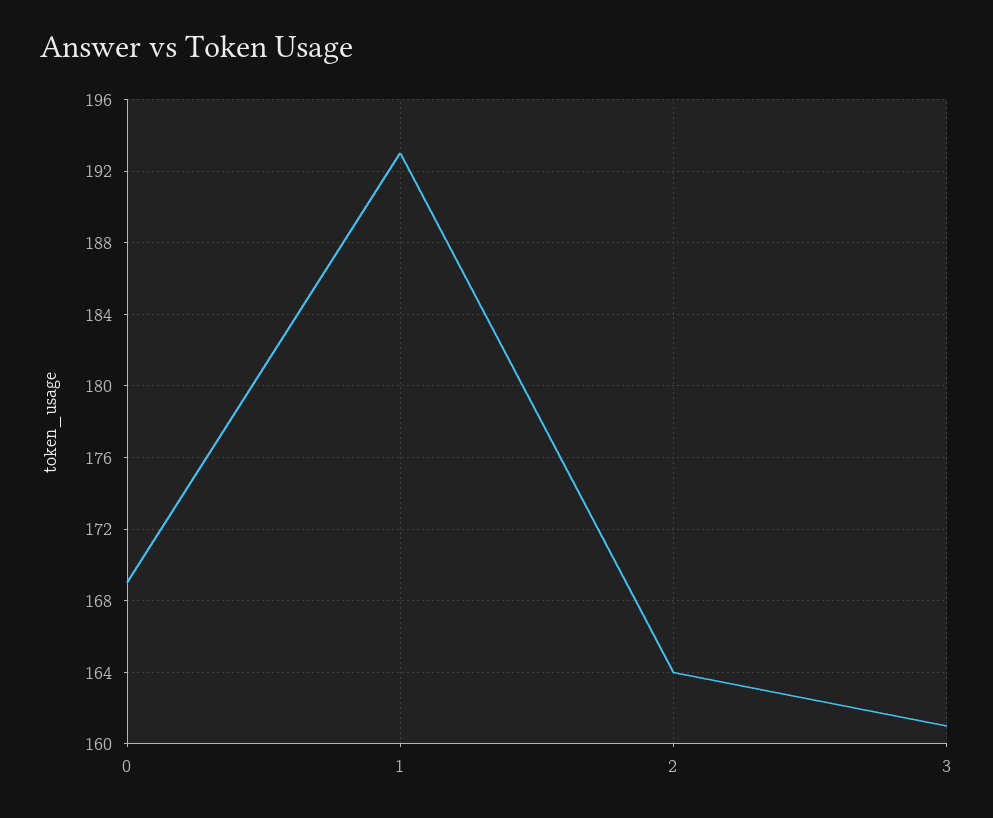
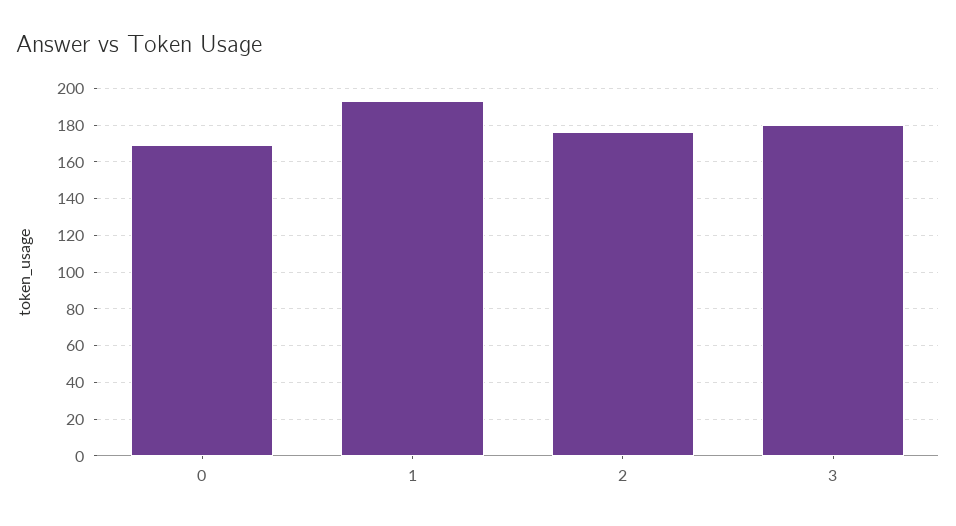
  {
    "0": 169,
    "1": 193,
-   "2": 164,
+   "2": 175,
-   "3": 161
+   "3": 180
  }

